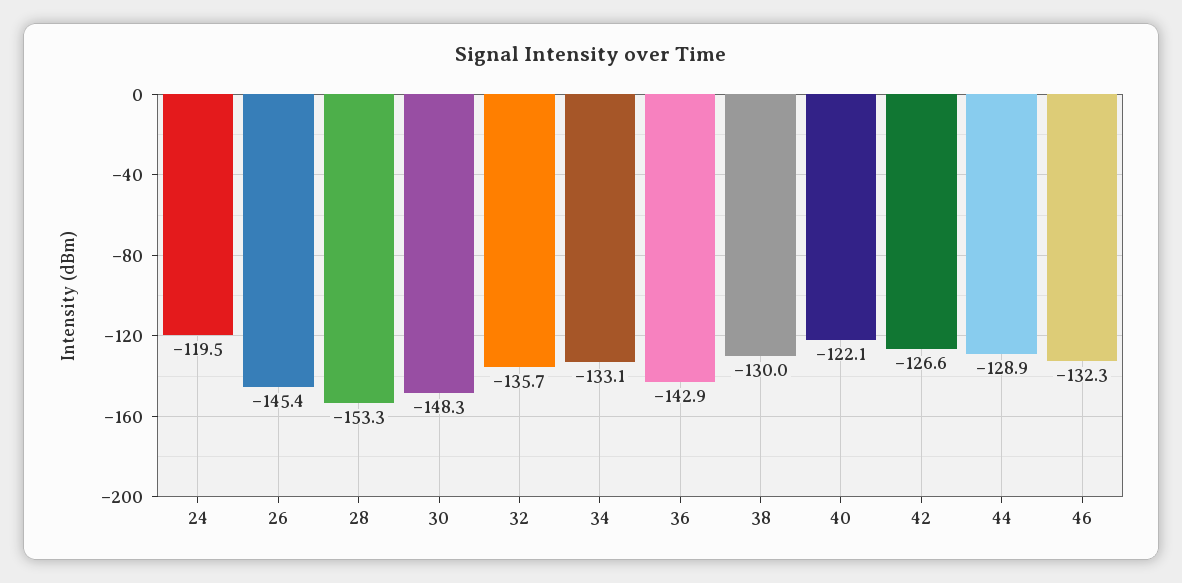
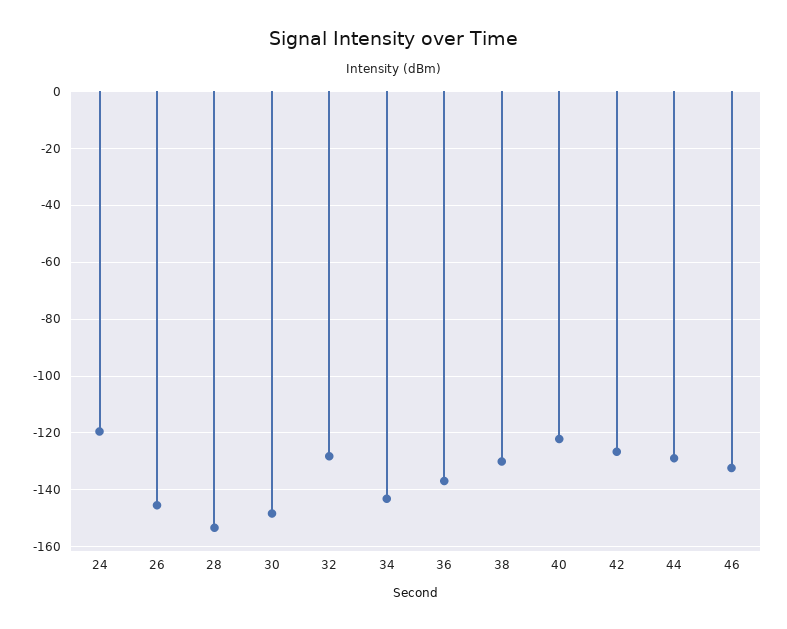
  {
    "24": -119.5,
    "26": -145.4,
    "28": -153.3,
    "30": -148.3,
-   "32": -135.7,
+   "32": -127.5,
-   "34": -133.1,
+   "34": -142.5,
-   "36": -142.9,
+   "36": -137.5,
    "38": -130,
    "40": -122.1,
    "42": -126.6,
    "44": -128.9,
    "46": -132.3
  }

